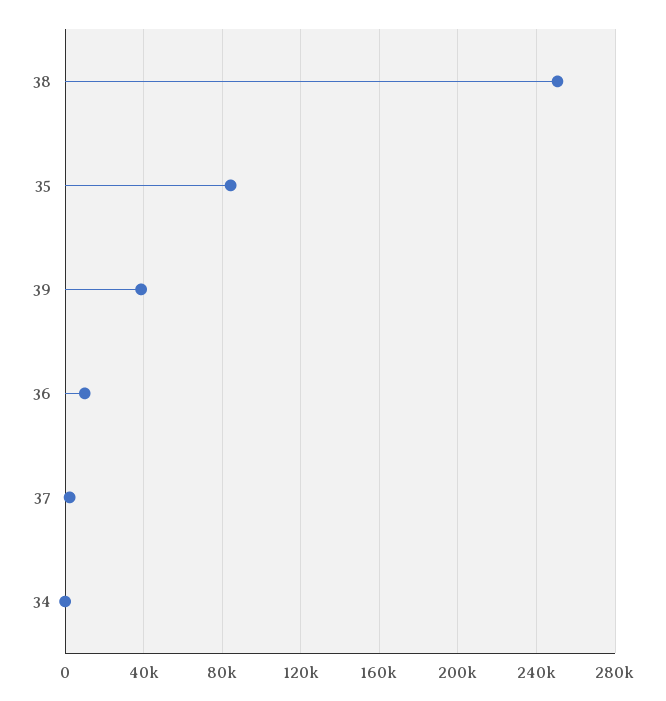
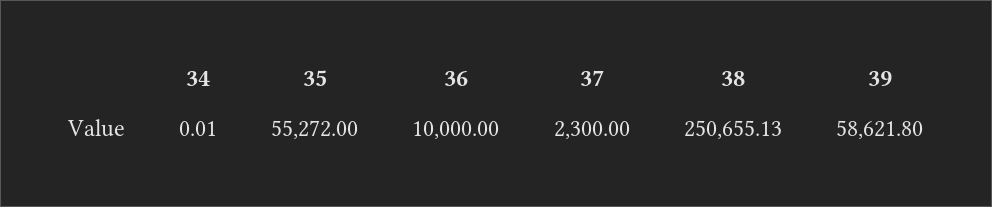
  {
    "38": 250655.13,
-   "35": 85000,
+   "35": 55272,
-   "39": 40000,
+   "39": 58621.8,
    "36": 10000,
    "37": 2300,
    "34": 0.01
  }

